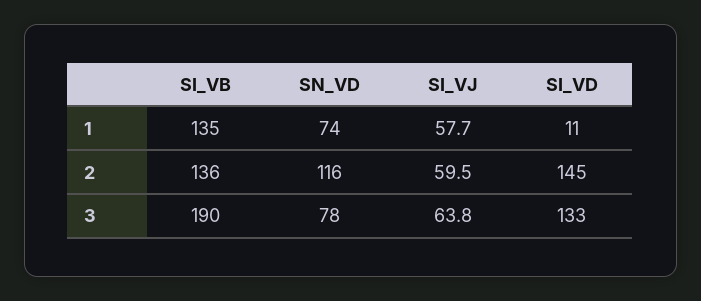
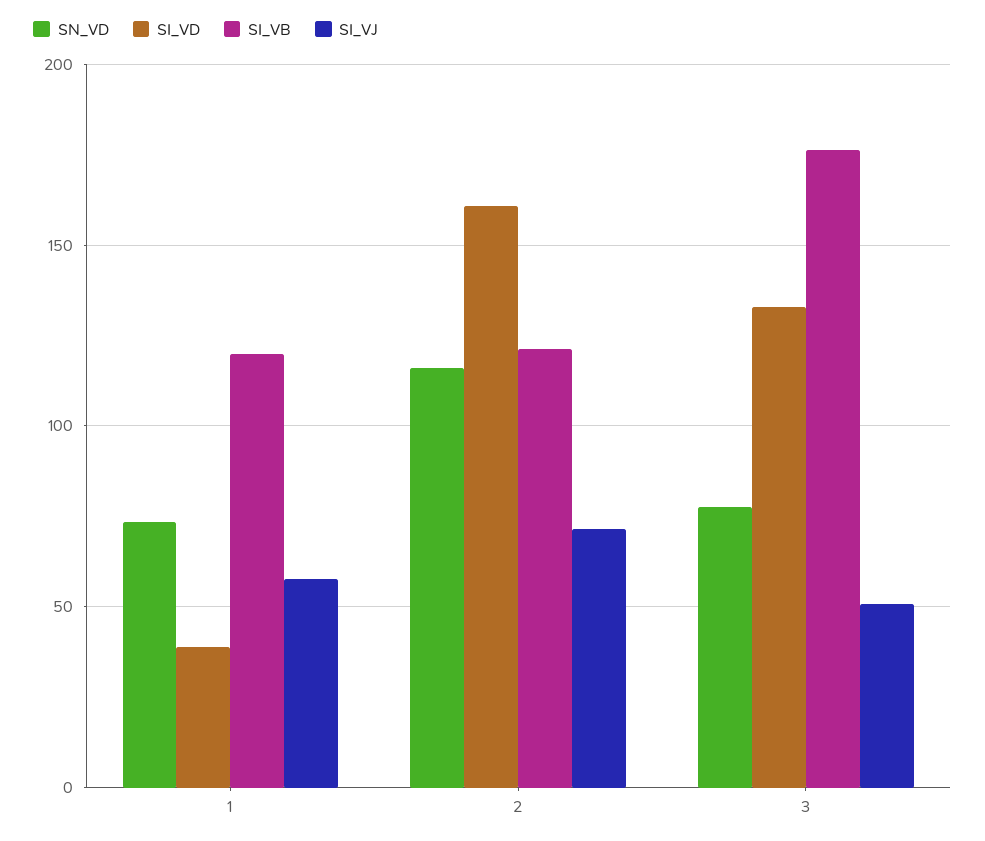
  {
    "SI_VB": {
-     "1": 135,
+     "1": 120,
-     "2": 136,
+     "2": 120,
-     "3": 190
+     "3": 175
    },
    "SN_VD": {
      "1": 74,
      "2": 116,
      "3": 78
    },
    "SI_VJ": {
      "1": 57.7,
-     "2": 59.5,
+     "2": 70,
-     "3": 63.8
+     "3": 50
    },
    "SI_VD": {
-     "1": 11,
+     "1": 40,
-     "2": 145,
+     "2": 160,
      "3": 133
    }
  }

